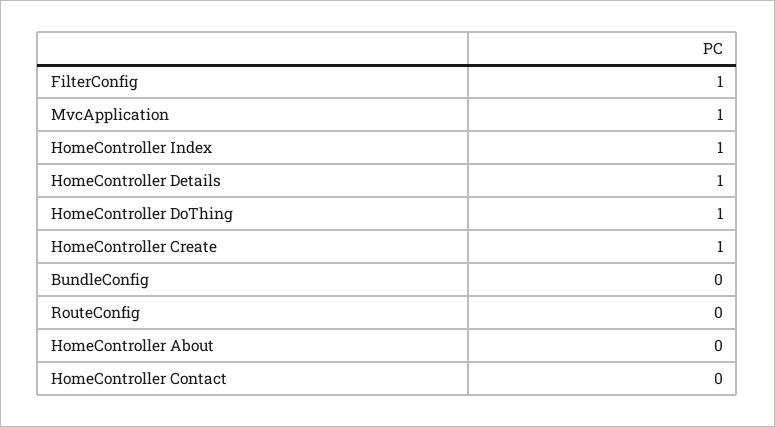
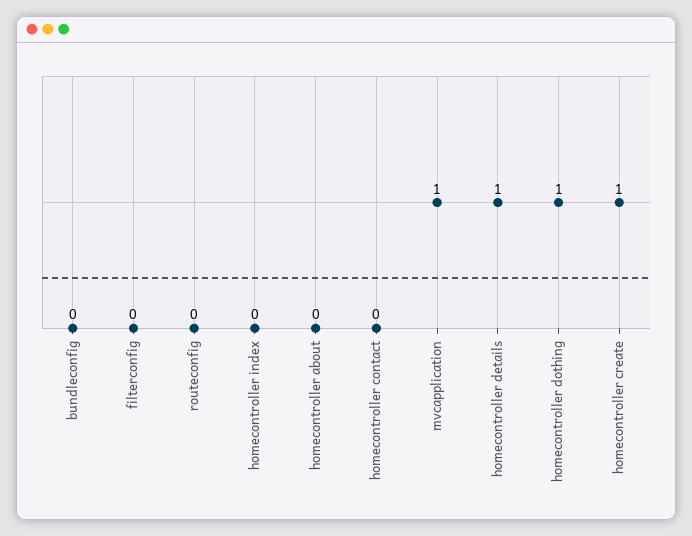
  {
-   "FilterConfig": 1,
+   "FilterConfig": 0,
    "MvcApplication": 1,
-   "HomeController Index": 1,
+   "HomeController Index": 0,
    "HomeController Details": 1,
    "HomeController DoThing": 1,
    "HomeController Create": 1,
    "BundleConfig": 0,
    "RouteConfig": 0,
    "HomeController About": 0,
    "HomeController Contact": 0
  }

